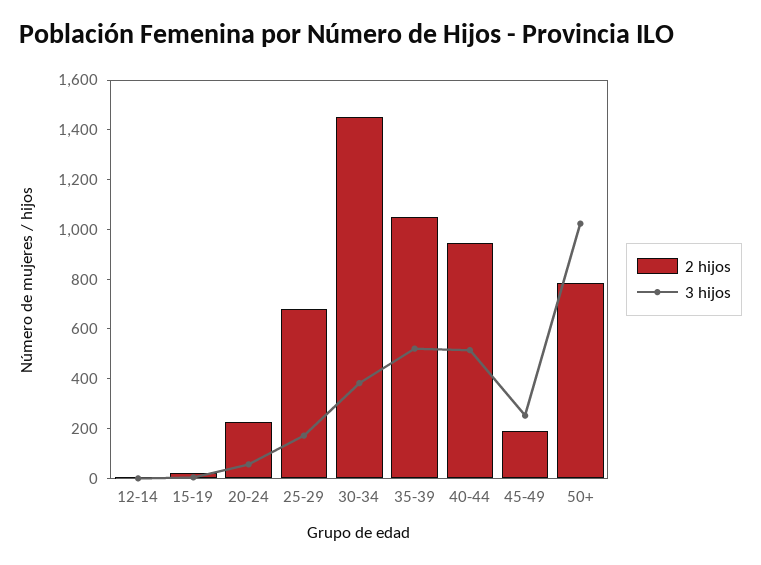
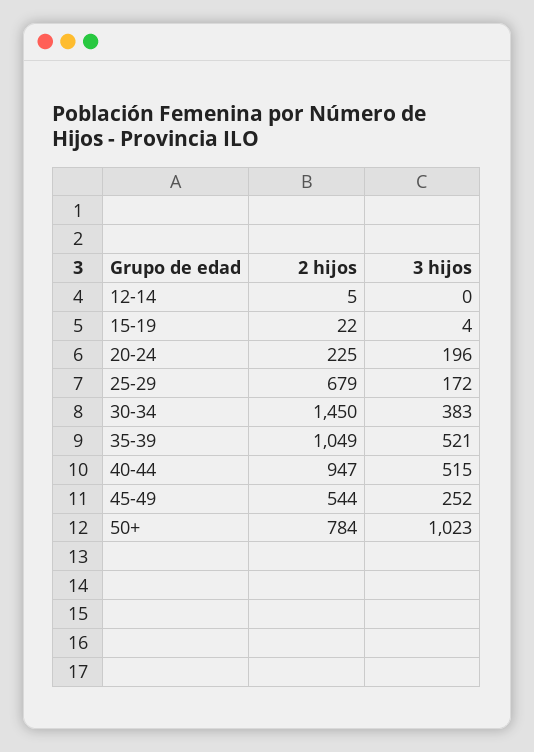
  {
    "2 hijos": {
      "12-14": 5,
      "15-19": 22,
      "20-24": 225,
      "25-29": 679,
      "30-34": 1450,
      "35-39": 1049,
      "40-44": 947,
-     "45-49": 200,
+     "45-49": 544,
      "50+": 784
    },
    "3 hijos": {
      "12-14": 0,
      "15-19": 4,
-     "20-24": 50,
+     "20-24": 196,
      "25-29": 172,
      "30-34": 383,
      "35-39": 521,
      "40-44": 515,
      "45-49": 252,
      "50+": 1023
    }
  }

